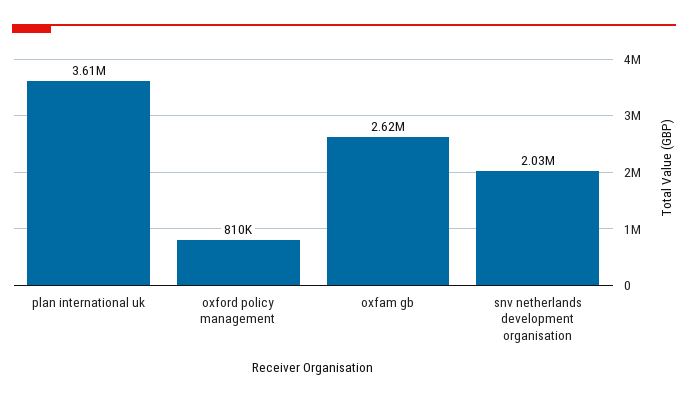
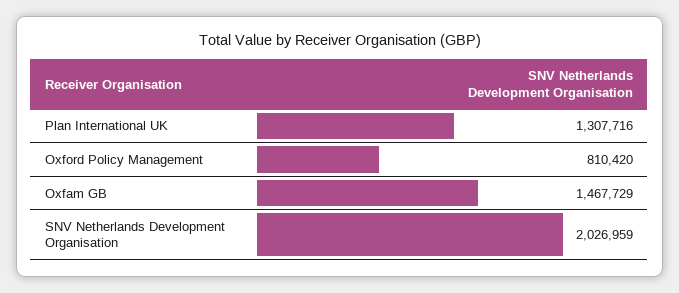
  {
-   "plan international uk": 3610000,
+   "plan international uk": 1307716,
    "oxford policy management": 810420,
-   "oxfam gb": 2620000,
+   "oxfam gb": 1467729,
    "snv netherlands development organisation": 2026959
  }

